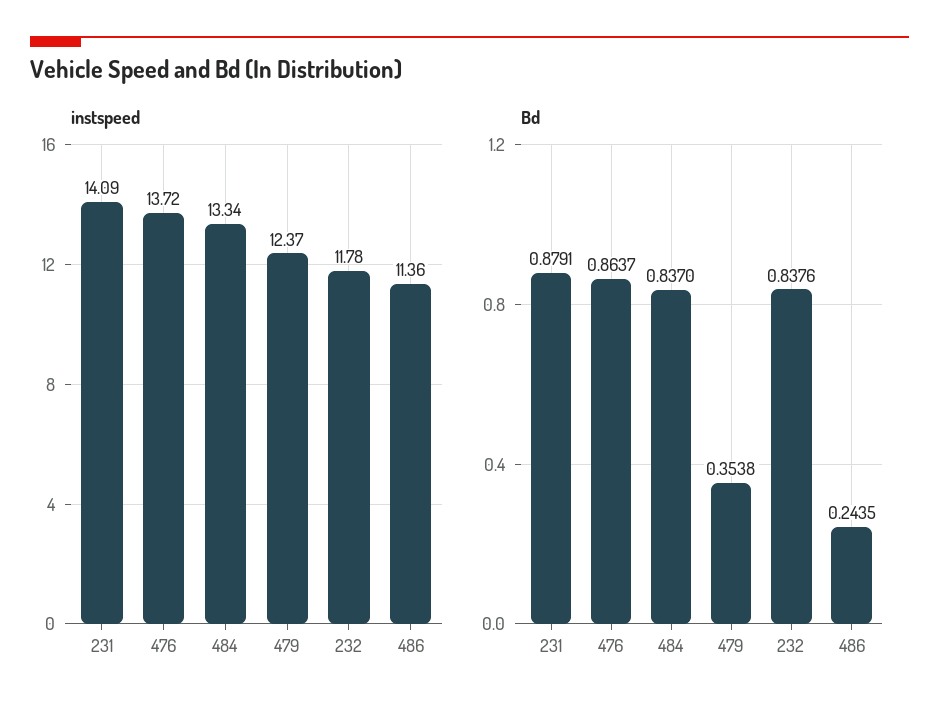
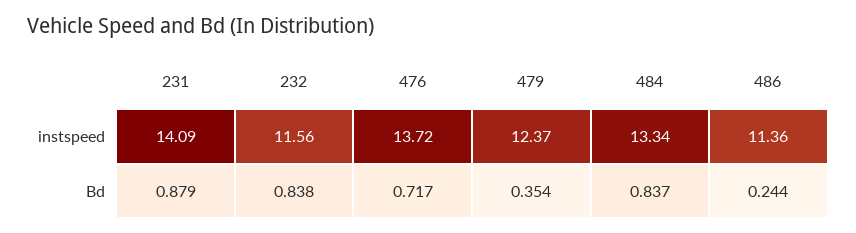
  {
    "instspeed": {
      "231": 14.09,
      "476": 13.72,
      "484": 13.34,
      "479": 12.37,
-     "232": 11.78,
+     "232": 11.56,
      "486": 11.36
    },
    "Bd": {
      "231": 0.8791,
-     "476": 0.8637,
+     "476": 0.717,
      "484": 0.837,
      "479": 0.3538,
      "232": 0.8376,
      "486": 0.2435
    }
  }

